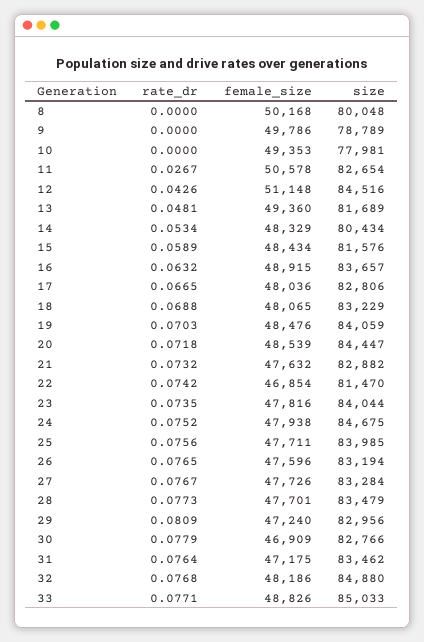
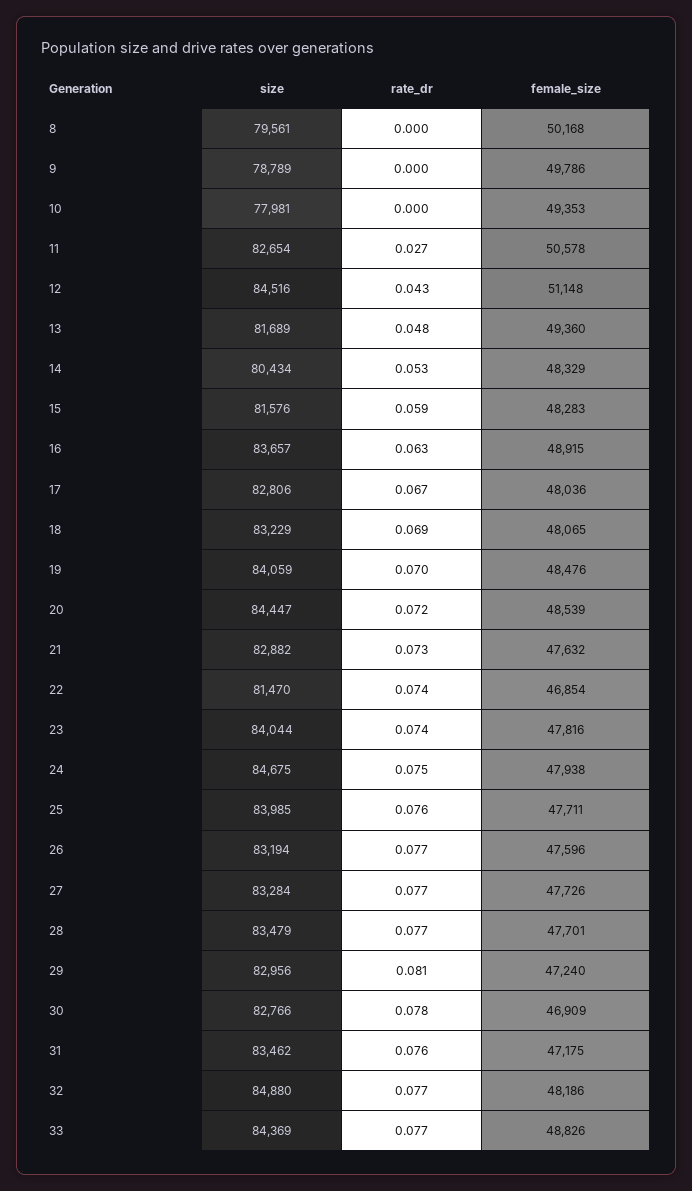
  {
    "rate_dr": {
      "8": 0,
      "9": 0,
      "10": 0,
      "11": 0.0267,
      "12": 0.0426,
      "13": 0.0481,
      "14": 0.0534,
      "15": 0.0589,
      "16": 0.0632,
      "17": 0.0665,
      "18": 0.0688,
      "19": 0.0703,
      "20": 0.0718,
      "21": 0.0732,
      "22": 0.0742,
      "23": 0.0735,
      "24": 0.0752,
      "25": 0.0756,
      "26": 0.0765,
      "27": 0.0767,
      "28": 0.0773,
      "29": 0.0809,
      "30": 0.0779,
      "31": 0.0764,
      "32": 0.0768,
      "33": 0.0771
    },
    "female_size": {
      "8": 50168,
      "9": 49786,
      "10": 49353,
      "11": 50578,
      "12": 51148,
      "13": 49360,
      "14": 48329,
-     "15": 48434,
+     "15": 48283,
      "16": 48915,
      "17": 48036,
      "18": 48065,
      "19": 48476,
      "20": 48539,
      "21": 47632,
      "22": 46854,
      "23": 47816,
      "24": 47938,
      "25": 47711,
      "26": 47596,
      "27": 47726,
      "28": 47701,
      "29": 47240,
      "30": 46909,
      "31": 47175,
      "32": 48186,
      "33": 48826
    },
    "size": {
-     "8": 80048,
+     "8": 79561,
      "9": 78789,
      "10": 77981,
      "11": 82654,
      "12": 84516,
      "13": 81689,
      "14": 80434,
      "15": 81576,
      "16": 83657,
      "17": 82806,
      "18": 83229,
      "19": 84059,
      "20": 84447,
      "21": 82882,
      "22": 81470,
      "23": 84044,
      "24": 84675,
      "25": 83985,
      "26": 83194,
      "27": 83284,
      "28": 83479,
      "29": 82956,
      "30": 82766,
      "31": 83462,
      "32": 84880,
-     "33": 85033
+     "33": 84369
    }
  }

